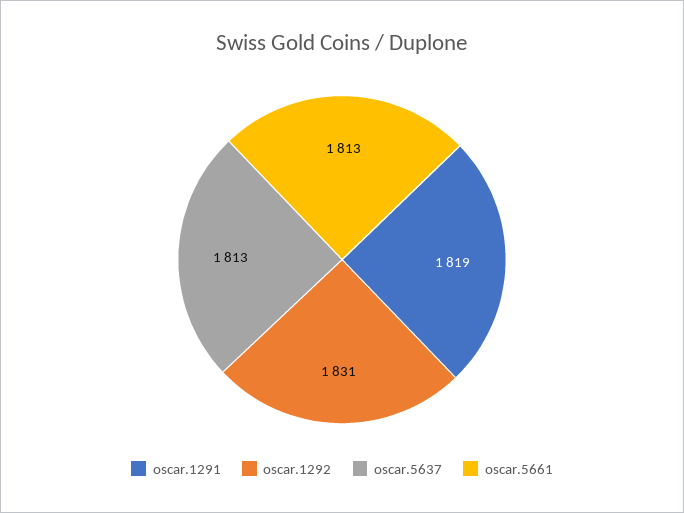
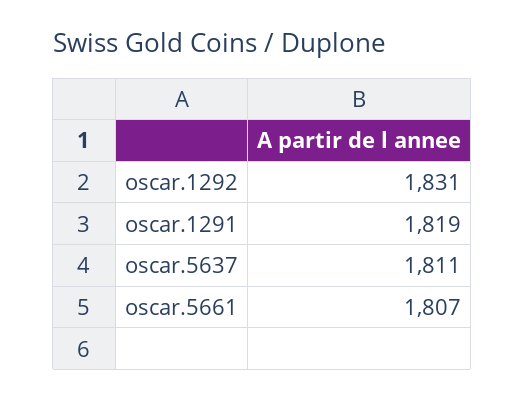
  {
    "oscar.1291": 1819,
    "oscar.1292": 1831,
-   "oscar.5637": 1813,
+   "oscar.5637": 1811,
-   "oscar.5661": 1813
+   "oscar.5661": 1807
  }

